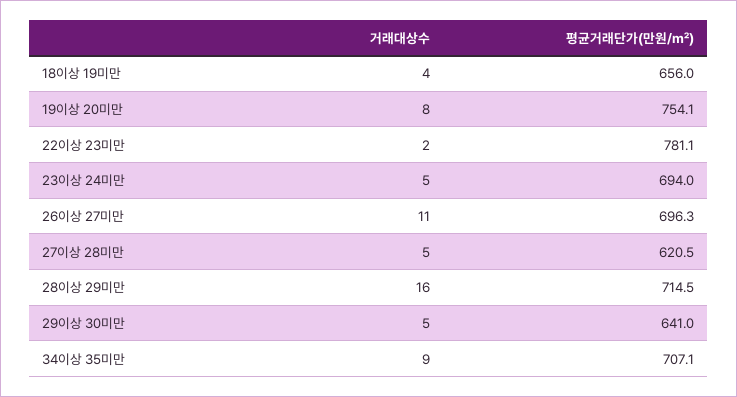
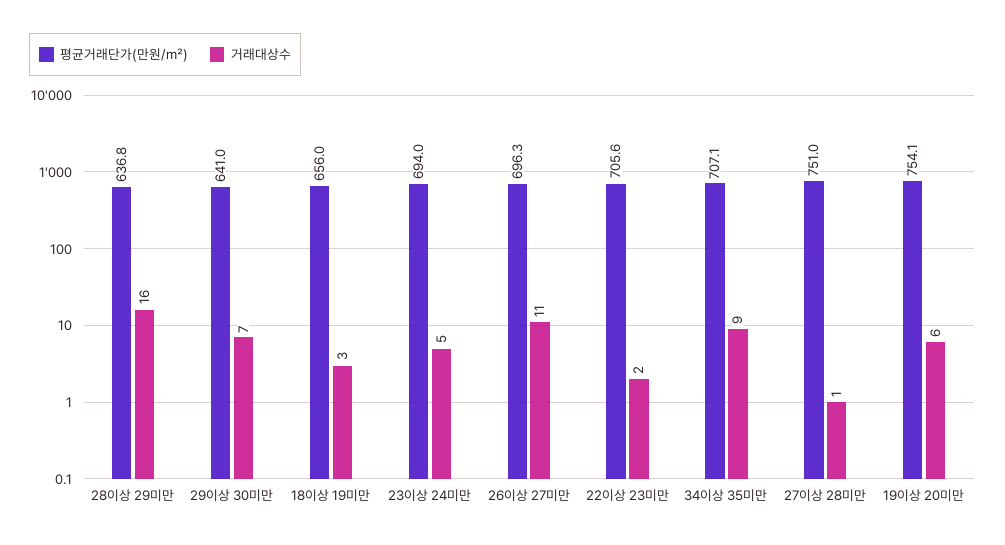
  {
    "거래대상수": {
-     "18이상 19미만": 4,
+     "18이상 19미만": 3,
-     "19이상 20미만": 8,
+     "19이상 20미만": 6,
      "22이상 23미만": 2,
      "23이상 24미만": 5,
      "26이상 27미만": 11,
-     "27이상 28미만": 5,
+     "27이상 28미만": 1,
      "28이상 29미만": 16,
-     "29이상 30미만": 5,
+     "29이상 30미만": 7,
      "34이상 35미만": 9
    },
    "평균거래단가(만원/㎡)": {
      "18이상 19미만": 656,
      "19이상 20미만": 754.1,
-     "22이상 23미만": 781.1,
+     "22이상 23미만": 705.6,
      "23이상 24미만": 694,
      "26이상 27미만": 696.3,
-     "27이상 28미만": 620.5,
+     "27이상 28미만": 751,
-     "28이상 29미만": 714.5,
+     "28이상 29미만": 636.8,
      "29이상 30미만": 641,
      "34이상 35미만": 707.1
    }
  }

